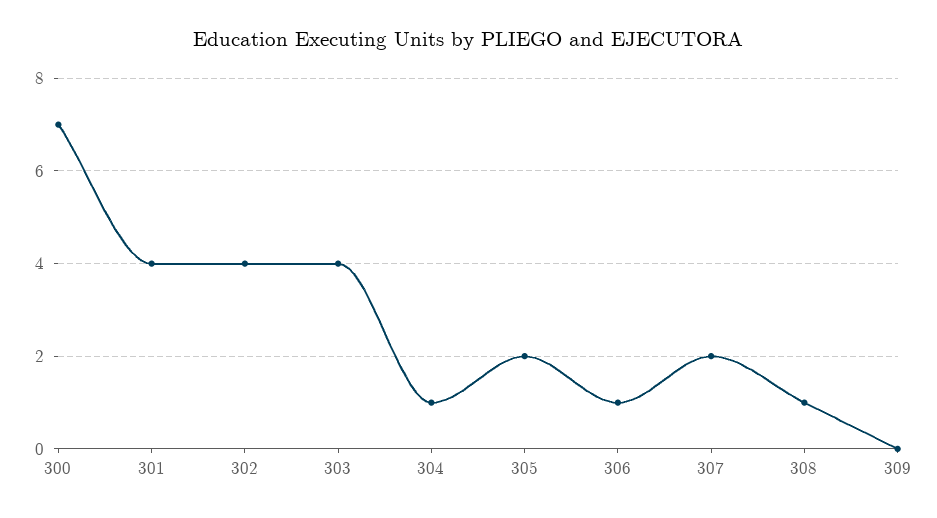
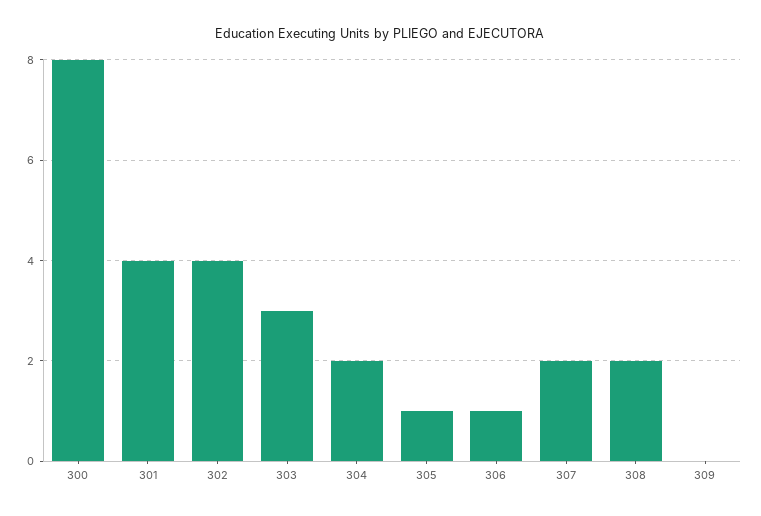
  {
-   "300": 7,
+   "300": 8,
    "301": 4,
    "302": 4,
-   "303": 4,
+   "303": 3,
-   "304": 1,
+   "304": 2,
-   "305": 2,
+   "305": 1,
    "306": 1,
    "307": 2,
-   "308": 1,
+   "308": 2,
    "309": 0
  }

